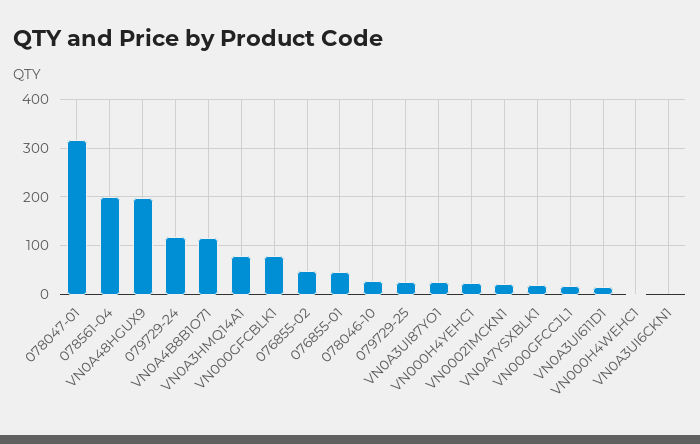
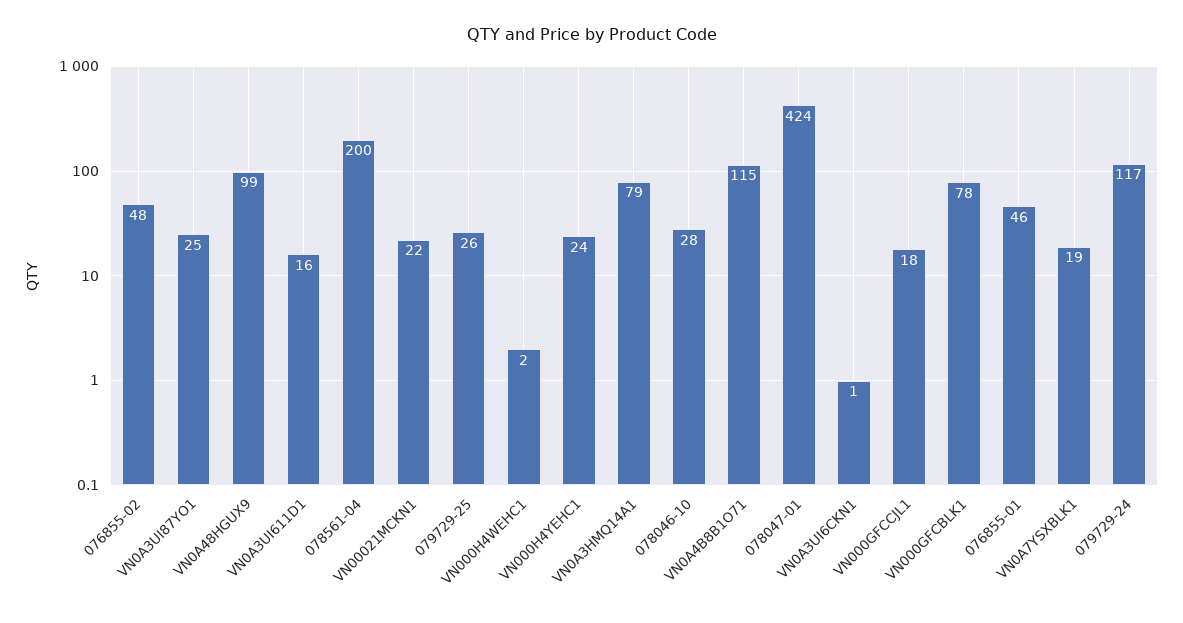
  {
-   "078047-01": 320,
+   "078047-01": 424,
    "078561-04": 200,
-   "VN0A48HGUX9": 200,
+   "VN0A48HGUX9": 99,
    "079729-24": 117,
    "VN0A4B8B1O71": 115,
    "VN0A3HMQ14A1": 79,
    "VN000GFCBLK1": 78,
    "076855-02": 48,
    "076855-01": 46,
    "078046-10": 28,
    "079729-25": 26,
    "VN0A3UI87YO1": 25,
    "VN000H4YEHC1": 24,
    "VN00021MCKN1": 22,
    "VN0A7YSXBLK1": 19,
    "VN000GFCCJL1": 18,
    "VN0A3UI611D1": 16,
    "VN000H4WEHC1": 2,
    "VN0A3UI6CKN1": 1
  }

